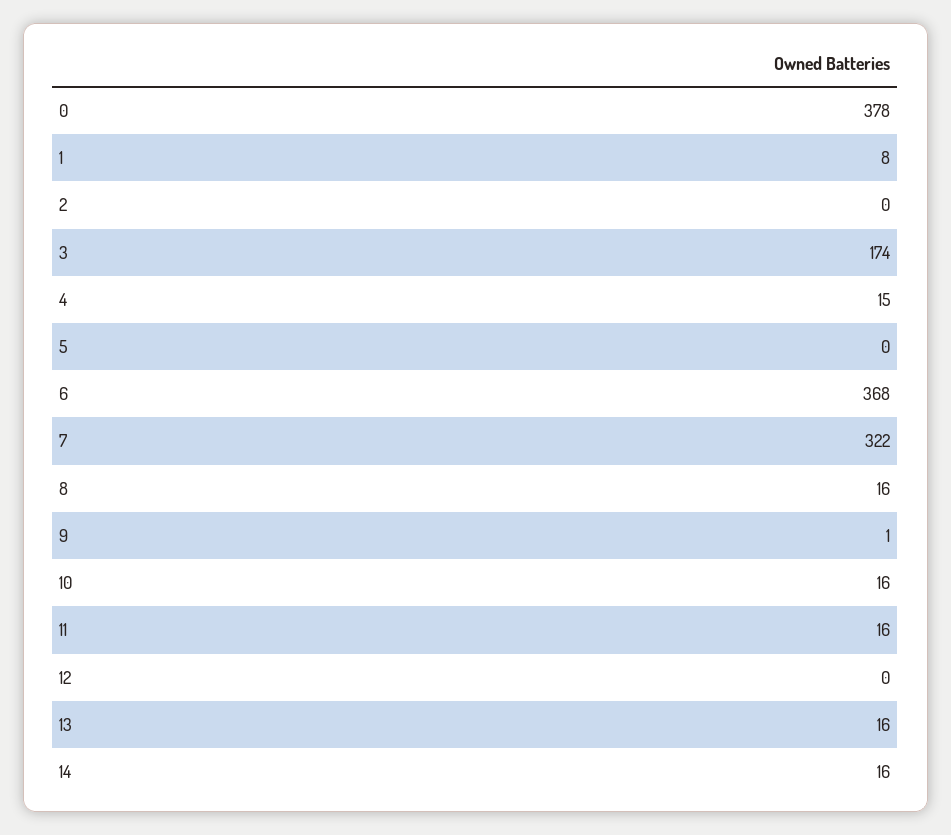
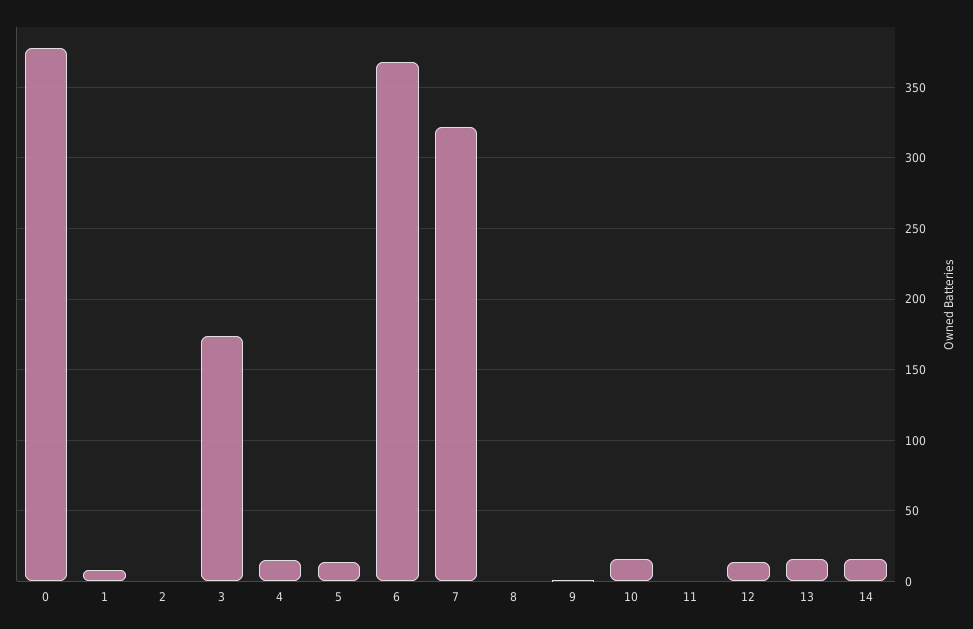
  {
    "0": 378,
    "1": 8,
    "2": 0,
    "3": 174,
    "4": 15,
-   "5": 0,
+   "5": 15,
    "6": 368,
    "7": 322,
-   "8": 16,
+   "8": 0,
    "9": 1,
    "10": 16,
-   "11": 16,
+   "11": 0,
-   "12": 0,
+   "12": 15,
    "13": 16,
    "14": 16
  }

